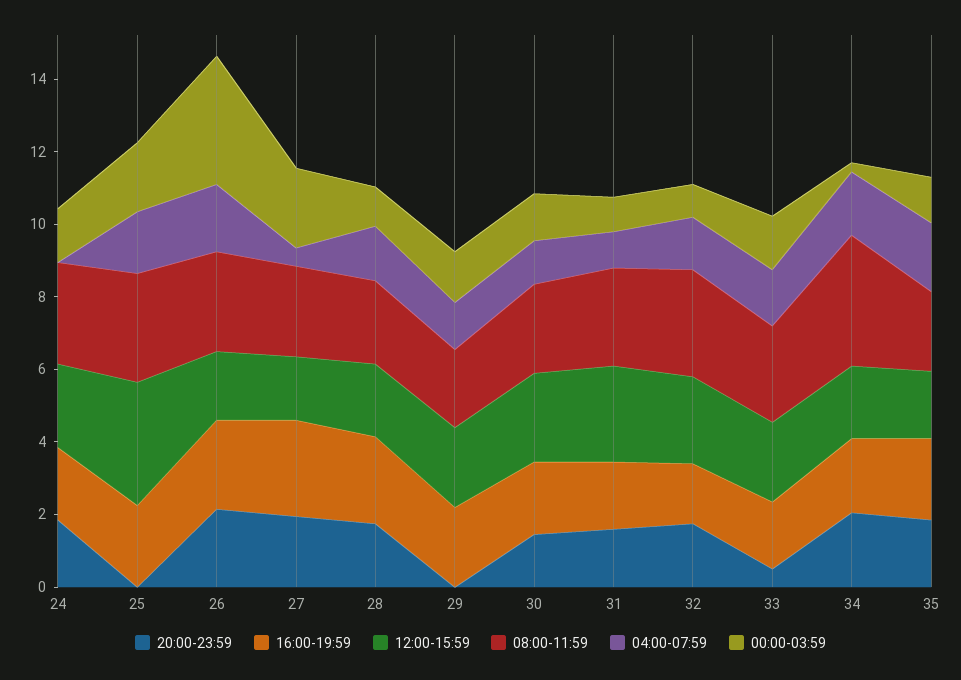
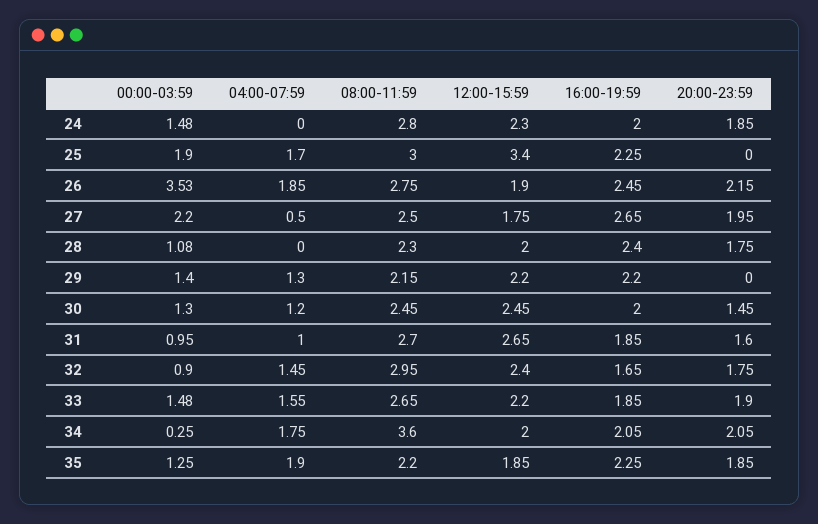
  {
    "20:00-23:59": {
      "24": 1.85,
      "25": 0,
      "26": 2.15,
      "27": 1.95,
      "28": 1.75,
      "29": 0,
      "30": 1.45,
      "31": 1.6,
      "32": 1.75,
-     "33": 0.5,
+     "33": 1.9,
      "34": 2.05,
      "35": 1.85
    },
    "16:00-19:59": {
      "24": 2,
      "25": 2.25,
      "26": 2.45,
      "27": 2.65,
      "28": 2.4,
      "29": 2.2,
      "30": 2,
      "31": 1.85,
      "32": 1.65,
      "33": 1.85,
      "34": 2.05,
      "35": 2.25
    },
    "12:00-15:59": {
      "24": 2.3,
      "25": 3.4,
      "26": 1.9,
      "27": 1.75,
      "28": 2,
      "29": 2.2,
      "30": 2.45,
      "31": 2.65,
      "32": 2.4,
      "33": 2.2,
      "34": 2,
      "35": 1.85
    },
    "08:00-11:59": {
      "24": 2.8,
      "25": 3,
      "26": 2.75,
      "27": 2.5,
      "28": 2.3,
      "29": 2.15,
      "30": 2.45,
      "31": 2.7,
      "32": 2.95,
      "33": 2.65,
      "34": 3.6,
      "35": 2.2
    },
    "04:00-07:59": {
      "24": 0,
      "25": 1.7,
      "26": 1.85,
      "27": 0.5,
-     "28": 1.5,
+     "28": 0,
      "29": 1.3,
      "30": 1.2,
      "31": 1,
      "32": 1.45,
      "33": 1.55,
      "34": 1.75,
      "35": 1.9
    },
    "00:00-03:59": {
      "24": 1.48,
      "25": 1.9,
      "26": 3.53,
      "27": 2.2,
      "28": 1.08,
      "29": 1.4,
      "30": 1.3,
      "31": 0.95,
      "32": 0.9,
      "33": 1.48,
      "34": 0.25,
      "35": 1.25
    }
  }

